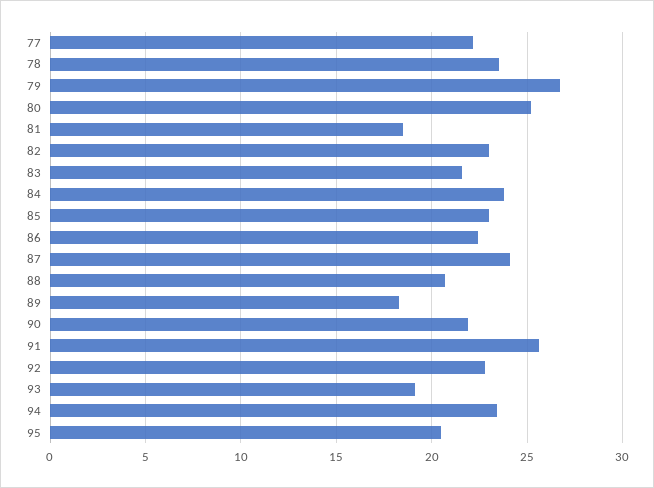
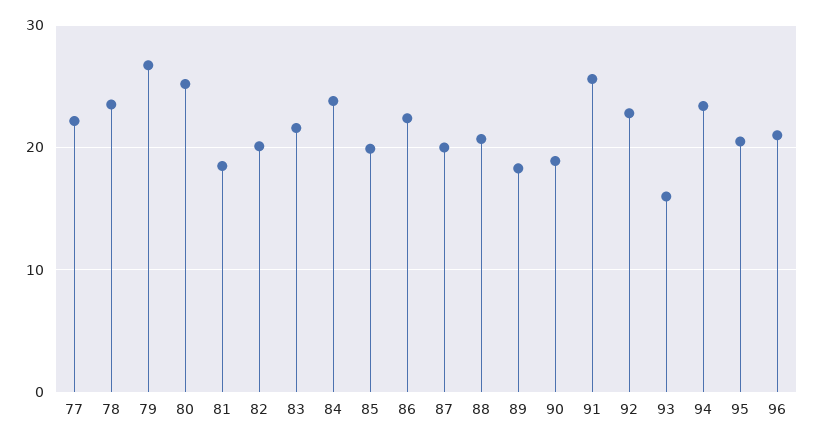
  {
    "77": 22,
    "78": 23.5,
    "79": 26.5,
    "80": 25,
    "81": 18.5,
-   "82": 23,
+   "82": 20,
    "83": 21.5,
    "84": 24,
-   "85": 23,
+   "85": 20,
    "86": 22.5,
-   "87": 24,
+   "87": 20,
    "88": 20.5,
    "89": 18.5,
-   "90": 22,
+   "90": 19,
    "91": 25.5,
    "92": 23,
-   "93": 19,
+   "93": 16,
    "94": 23.5,
-   "95": 20.5
+   "95": 20.5,
+   "96": 21
  }

